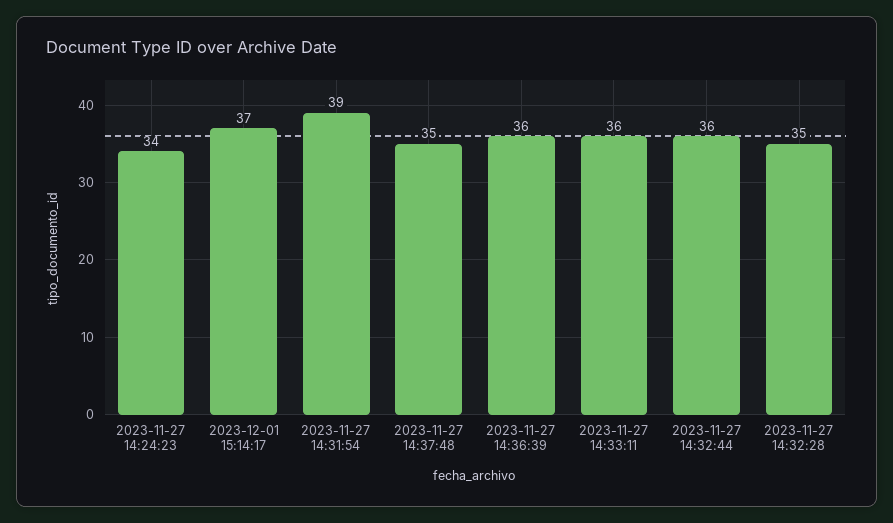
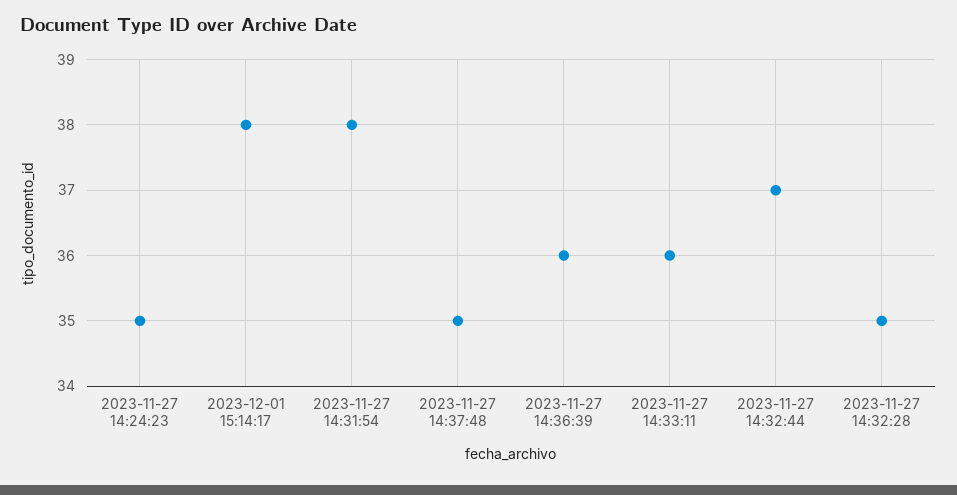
  {
-   "2023-11-27 14:24:23": 34,
+   "2023-11-27 14:24:23": 35,
-   "2023-12-01 15:14:17": 37,
+   "2023-12-01 15:14:17": 38,
-   "2023-11-27 14:31:54": 39,
+   "2023-11-27 14:31:54": 38,
    "2023-11-27 14:37:48": 35,
    "2023-11-27 14:36:39": 36,
    "2023-11-27 14:33:11": 36,
-   "2023-11-27 14:32:44": 36,
+   "2023-11-27 14:32:44": 37,
    "2023-11-27 14:32:28": 35
  }

